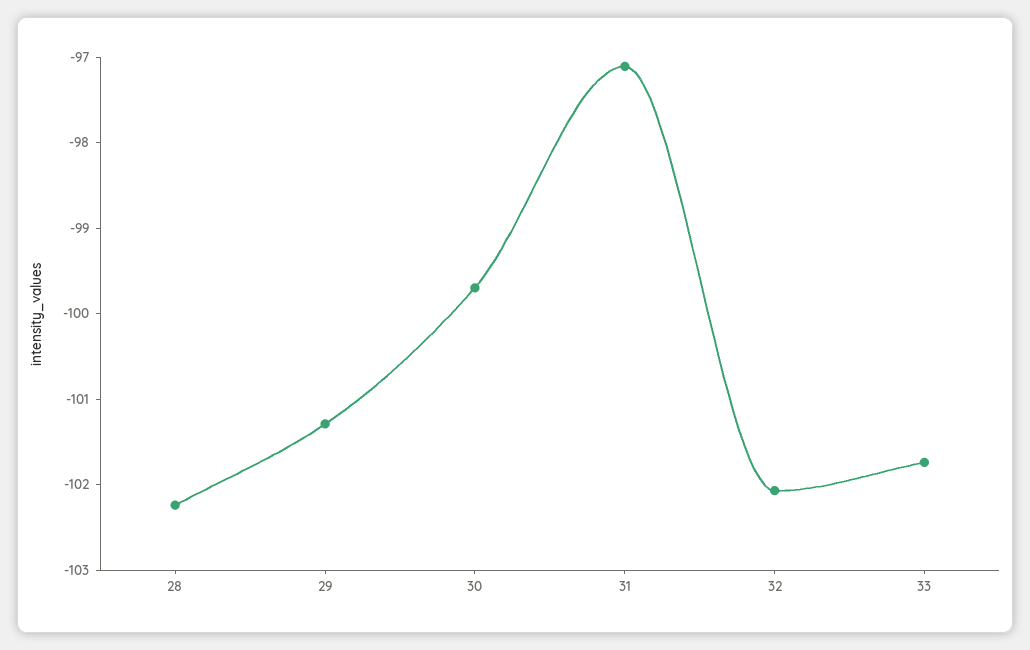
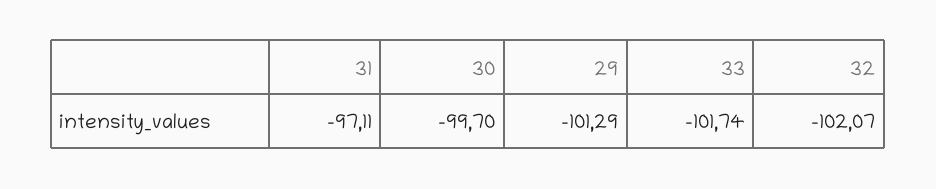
  {
-   "28": -102.2,
    "29": -101.29,
    "30": -99.7,
    "31": -97.11,
    "32": -102.07,
    "33": -101.74
  }

